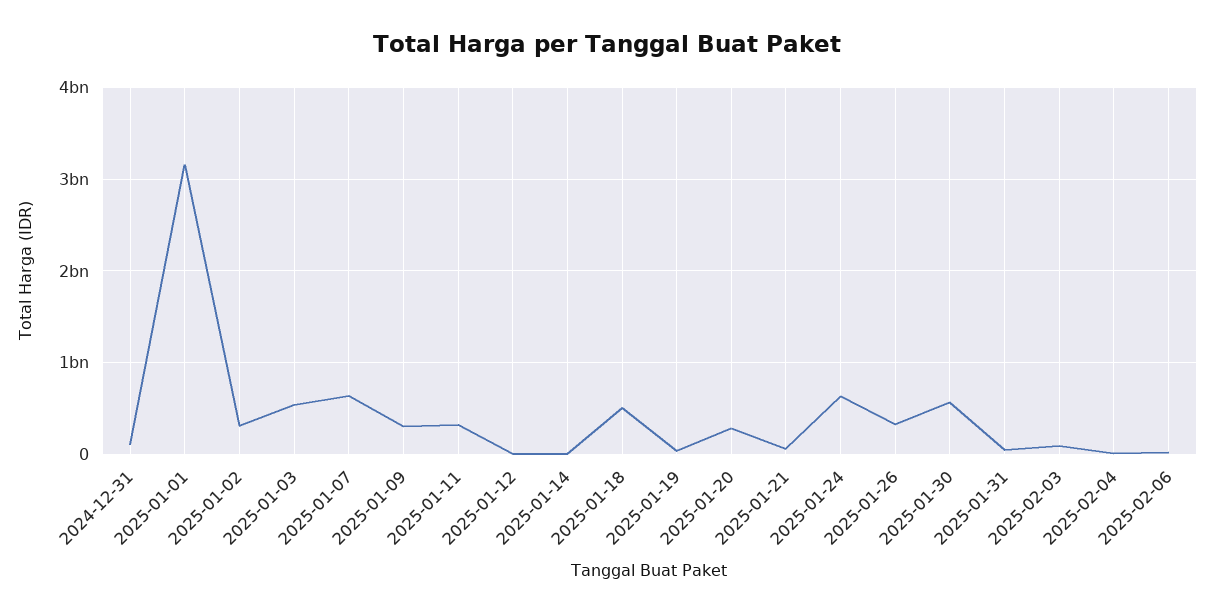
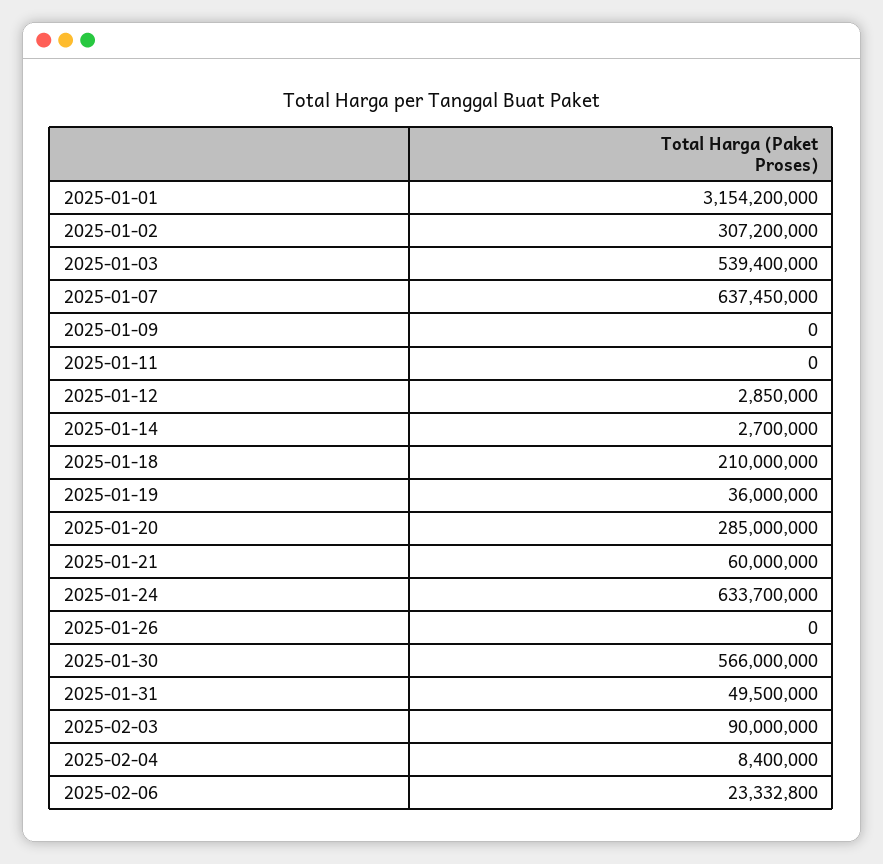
  {
-   "2024-12-31": 100000000,
    "2025-01-01": 3154200000,
    "2025-01-02": 307200000,
    "2025-01-03": 539400000,
    "2025-01-07": 637450000,
-   "2025-01-09": 300000000,
+   "2025-01-09": 0,
-   "2025-01-11": 300000000,
+   "2025-01-11": 0,
    "2025-01-12": 2850000,
    "2025-01-14": 2700000,
-   "2025-01-18": 500000000,
+   "2025-01-18": 210000000,
    "2025-01-19": 36000000,
    "2025-01-20": 285000000,
    "2025-01-21": 60000000,
    "2025-01-24": 633700000,
-   "2025-01-26": 300000000,
+   "2025-01-26": 0,
    "2025-01-30": 566000000,
    "2025-01-31": 49500000,
    "2025-02-03": 90000000,
    "2025-02-04": 8400000,
    "2025-02-06": 23332800
  }

